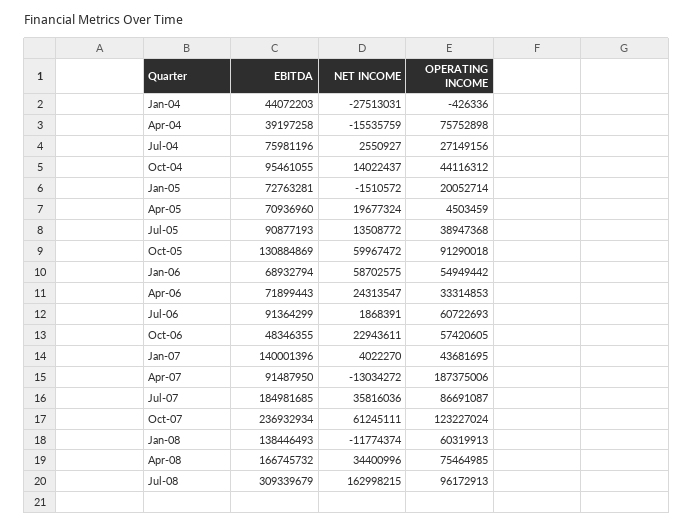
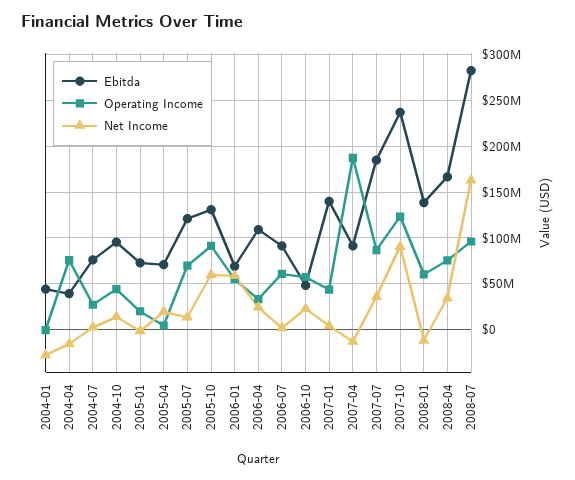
  {
    "EBITDA": {
      "Jan-04": 44072203,
      "Apr-04": 39197258,
      "Jul-04": 75981196,
      "Oct-04": 95461055,
      "Jan-05": 72763281,
      "Apr-05": 70936960,
-     "Jul-05": 90877193,
+     "Jul-05": 120000000,
      "Oct-05": 130884869,
      "Jan-06": 68932794,
-     "Apr-06": 71899443,
+     "Apr-06": 110000000,
      "Jul-06": 91364299,
      "Oct-06": 48346355,
      "Jan-07": 140001396,
      "Apr-07": 91487950,
      "Jul-07": 184981685,
      "Oct-07": 236932934,
      "Jan-08": 138446493,
      "Apr-08": 166745732,
-     "Jul-08": 309339679
+     "Jul-08": 280000000
    },
    "NET INCOME": {
      "Jan-04": -27513031,
      "Apr-04": -15535759,
      "Jul-04": 2550927,
      "Oct-04": 14022437,
      "Jan-05": -1510572,
      "Apr-05": 19677324,
      "Jul-05": 13508772,
      "Oct-05": 59967472,
      "Jan-06": 58702575,
      "Apr-06": 24313547,
      "Jul-06": 1868391,
      "Oct-06": 22943611,
      "Jan-07": 4022270,
      "Apr-07": -13034272,
      "Jul-07": 35816036,
-     "Oct-07": 61245111,
+     "Oct-07": 90000000,
      "Jan-08": -11774374,
      "Apr-08": 34400996,
      "Jul-08": 162998215
    },
    "OPERATING INCOME": {
      "Jan-04": -426336,
      "Apr-04": 75752898,
      "Jul-04": 27149156,
      "Oct-04": 44116312,
      "Jan-05": 20052714,
      "Apr-05": 4503459,
-     "Jul-05": 38947368,
+     "Jul-05": 70000000,
      "Oct-05": 91290018,
      "Jan-06": 54949442,
      "Apr-06": 33314853,
      "Jul-06": 60722693,
      "Oct-06": 57420605,
      "Jan-07": 43681695,
      "Apr-07": 187375006,
      "Jul-07": 86691087,
      "Oct-07": 123227024,
      "Jan-08": 60319913,
      "Apr-08": 75464985,
      "Jul-08": 96172913
    }
  }

